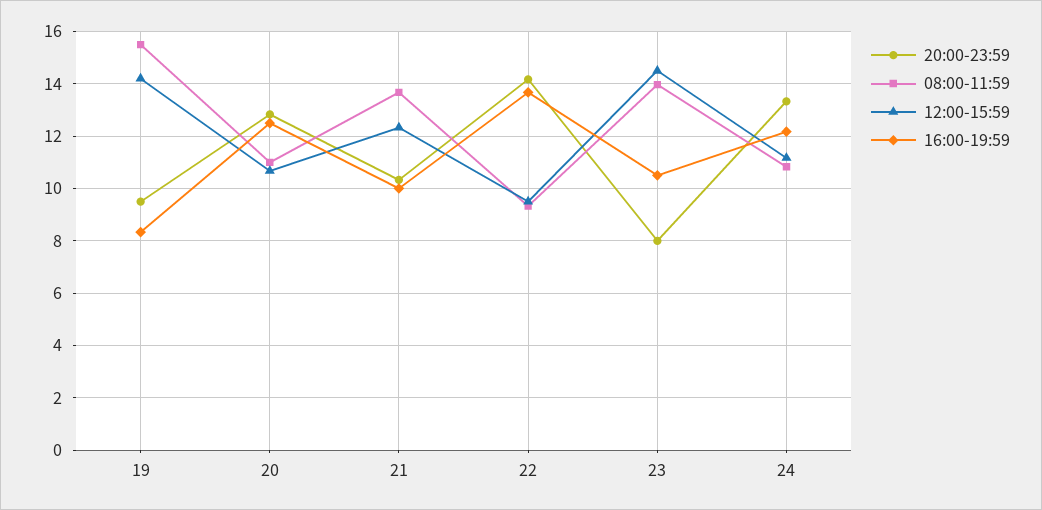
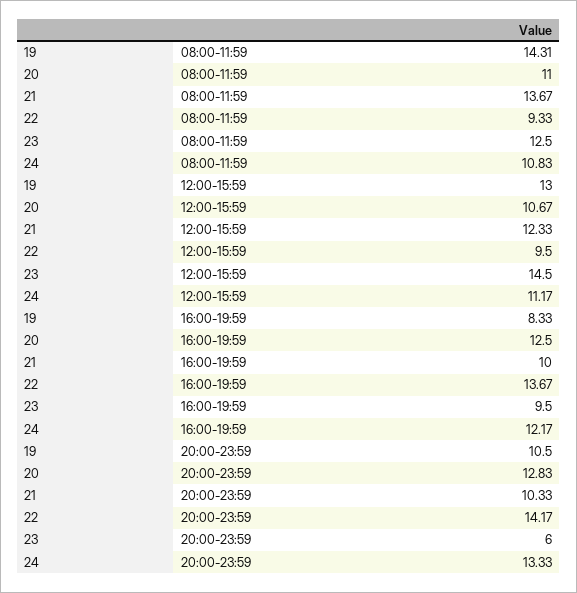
  {
    "20:00-23:59": {
-     "19": 9.5,
+     "19": 10.5,
      "20": 12.83,
      "21": 10.33,
      "22": 14.17,
-     "23": 8,
+     "23": 6,
      "24": 13.33
    },
    "08:00-11:59": {
-     "19": 15.5,
+     "19": 14.31,
      "20": 11,
      "21": 13.67,
      "22": 9.33,
-     "23": 14,
+     "23": 12.5,
      "24": 10.83
    },
    "12:00-15:59": {
-     "19": 14.25,
+     "19": 13,
      "20": 10.67,
      "21": 12.33,
      "22": 9.5,
      "23": 14.5,
      "24": 11.17
    },
    "16:00-19:59": {
      "19": 8.33,
      "20": 12.5,
      "21": 10,
      "22": 13.67,
-     "23": 10.5,
+     "23": 9.5,
      "24": 12.17
    }
  }

